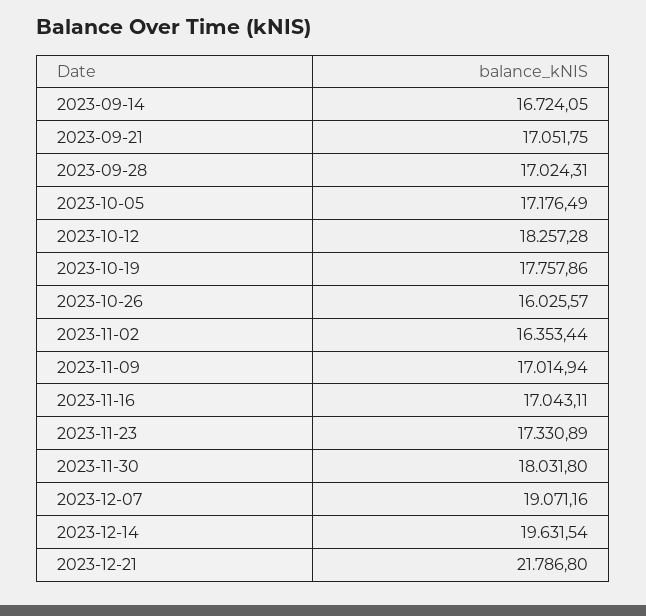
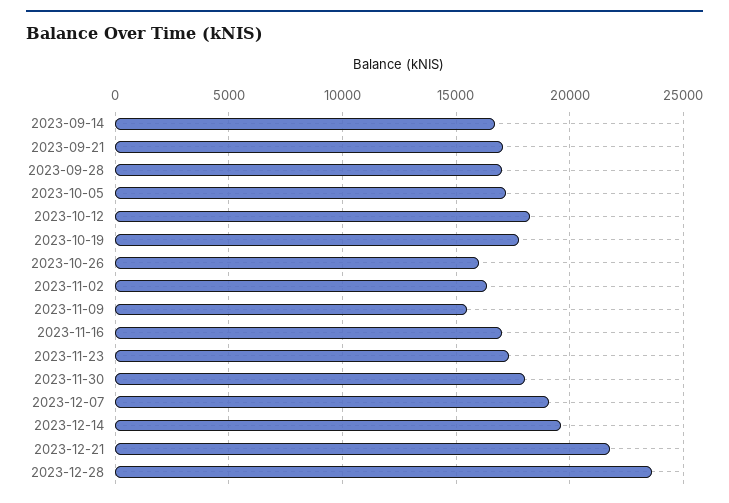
  {
    "2023-09-14": 16724.05,
    "2023-09-21": 17051.75,
    "2023-09-28": 17024.31,
    "2023-10-05": 17176.49,
    "2023-10-12": 18257.28,
    "2023-10-19": 17757.86,
    "2023-10-26": 16025.57,
    "2023-11-02": 16353.44,
-   "2023-11-09": 17014.94,
+   "2023-11-09": 15500,
    "2023-11-16": 17043.11,
    "2023-11-23": 17330.89,
    "2023-11-30": 18031.8,
    "2023-12-07": 19071.16,
    "2023-12-14": 19631.54,
-   "2023-12-21": 21786.8
+   "2023-12-21": 21786.8,
+   "2023-12-28": 23500
  }

